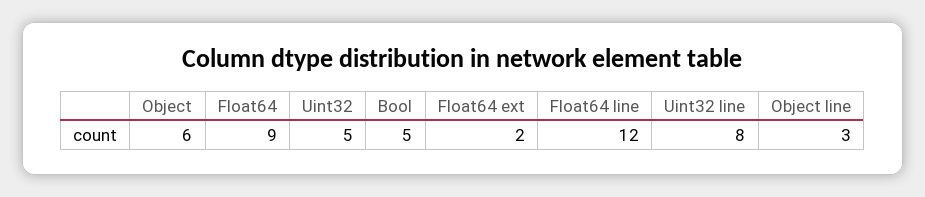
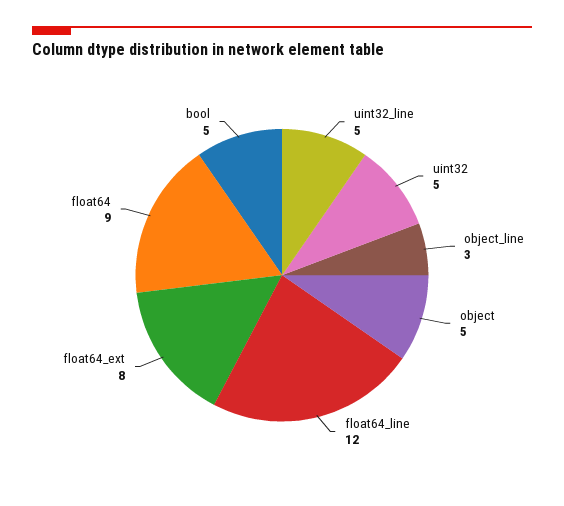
  {
-   "Object": 6,
+   "Object": 5,
    "Float64": 9,
    "Uint32": 5,
    "Bool": 5,
-   "Float64 ext": 2,
+   "Float64 ext": 8,
    "Float64 line": 12,
-   "Uint32 line": 8,
+   "Uint32 line": 5,
    "Object line": 3
  }

